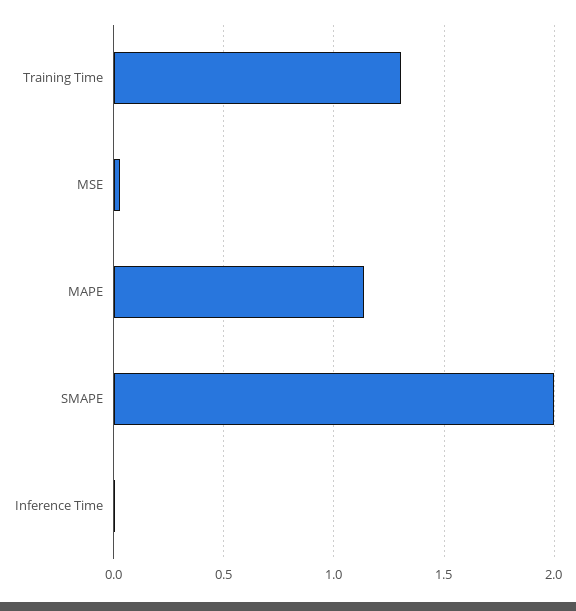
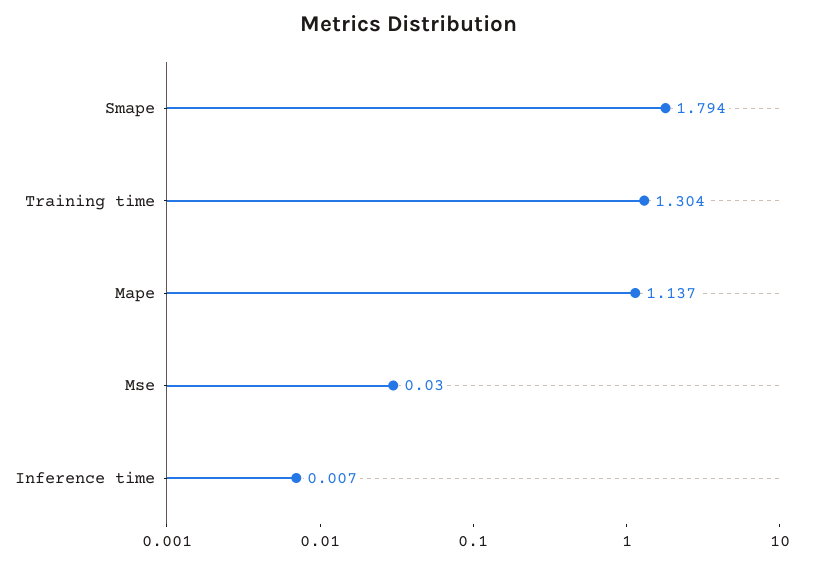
  {
    "Training Time": 1.304,
    "MSE": 0.03,
    "MAPE": 1.137,
-   "SMAPE": 2,
+   "SMAPE": 1.794,
    "Inference Time": 0.007
  }

